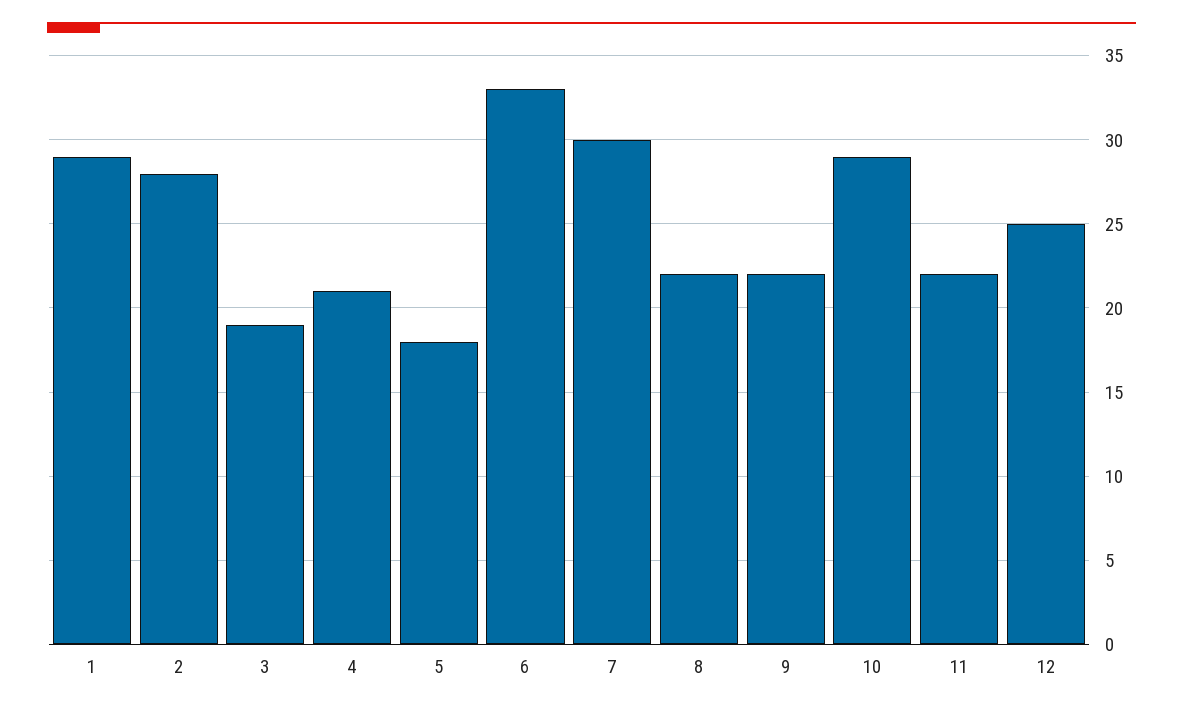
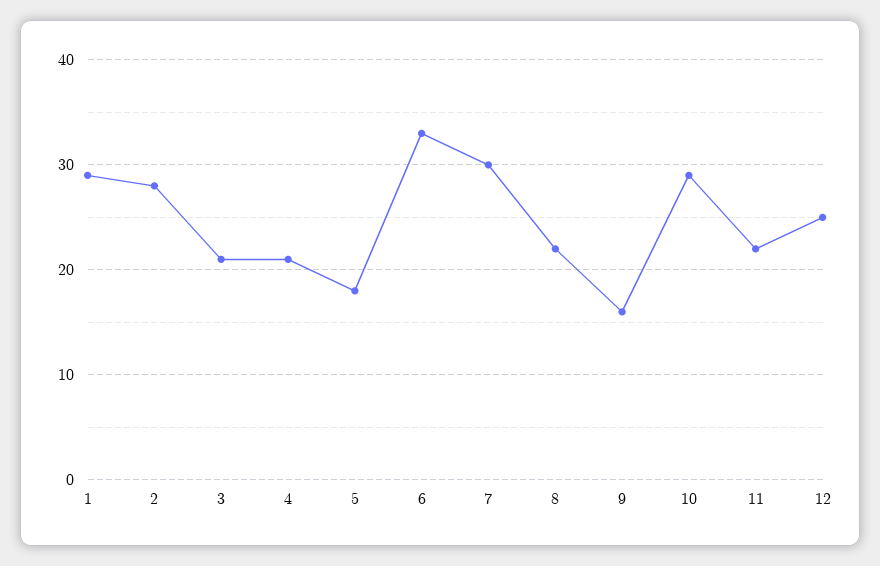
  {
    "1": 29,
    "2": 28,
-   "3": 19,
+   "3": 21,
    "4": 21,
    "5": 18,
    "6": 33,
    "7": 30,
    "8": 22,
-   "9": 22,
+   "9": 16,
    "10": 29,
    "11": 22,
    "12": 25
  }

